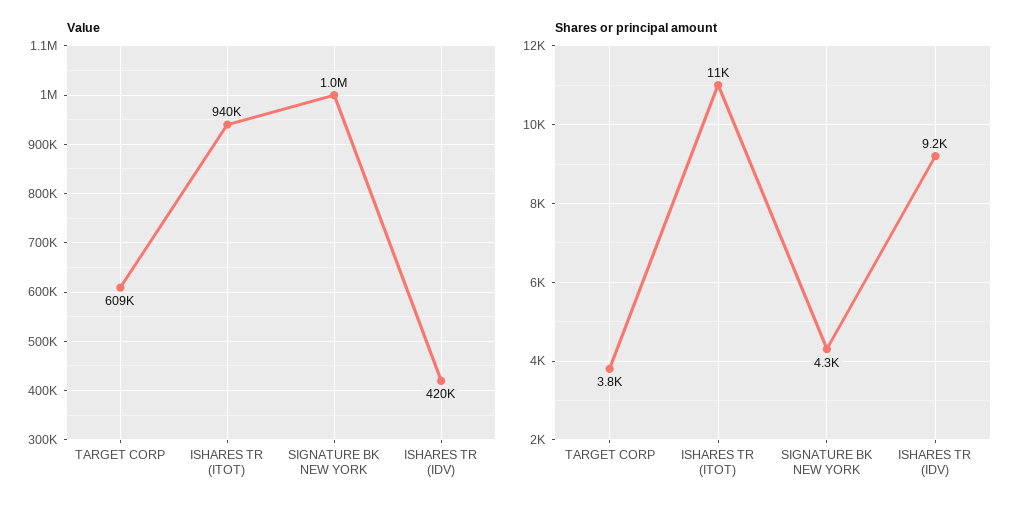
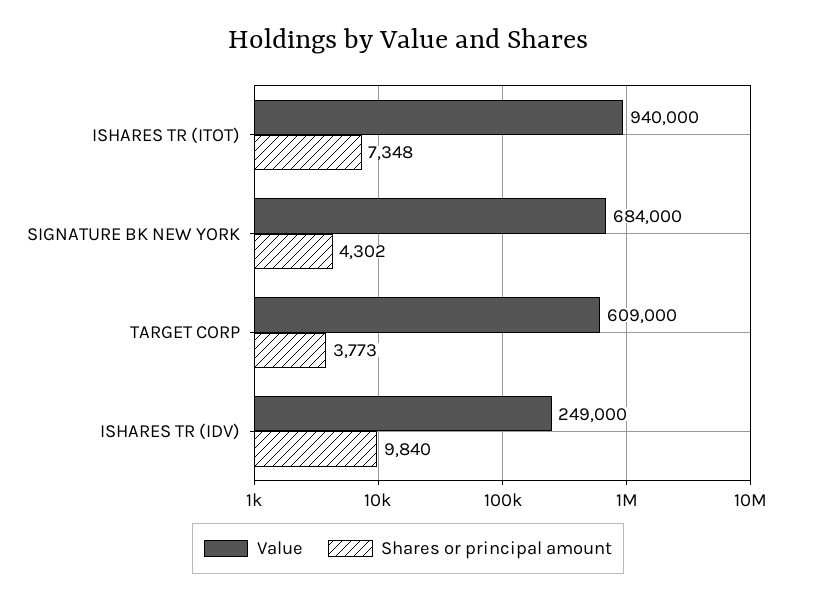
  {
    "Value": {
      "TARGET CORP": 609000,
      "ISHARES TR (ITOT)": 940000,
-     "SIGNATURE BK NEW YORK": 1000000,
+     "SIGNATURE BK NEW YORK": 684000,
-     "ISHARES TR (IDV)": 420000
+     "ISHARES TR (IDV)": 249000
    },
    "Shares or principal amount": {
      "TARGET CORP": 3773,
-     "ISHARES TR (ITOT)": 11000,
+     "ISHARES TR (ITOT)": 7348,
      "SIGNATURE BK NEW YORK": 4302,
-     "ISHARES TR (IDV)": 9200
+     "ISHARES TR (IDV)": 9840
    }
  }

